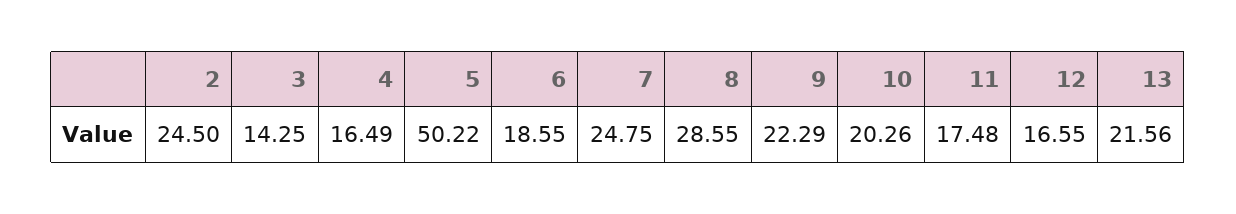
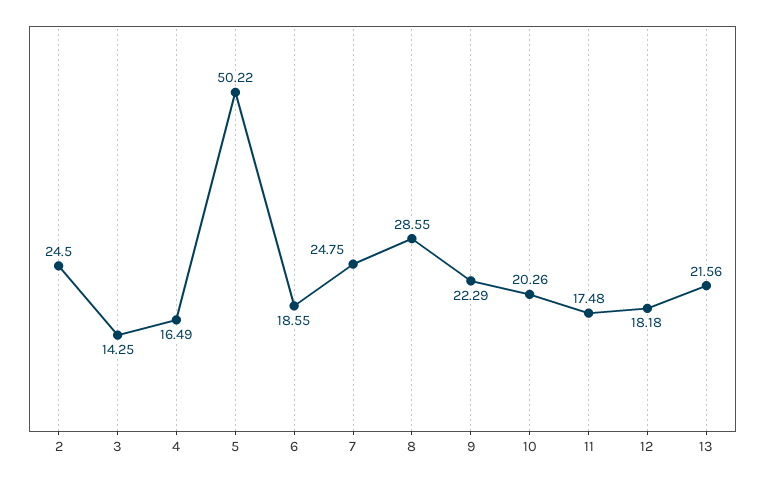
  {
    "2": 24.5,
    "3": 14.25,
    "4": 16.49,
    "5": 50.22,
    "6": 18.55,
    "7": 24.75,
    "8": 28.55,
    "9": 22.29,
    "10": 20.26,
    "11": 17.48,
-   "12": 16.55,
+   "12": 18.18,
    "13": 21.56
  }

